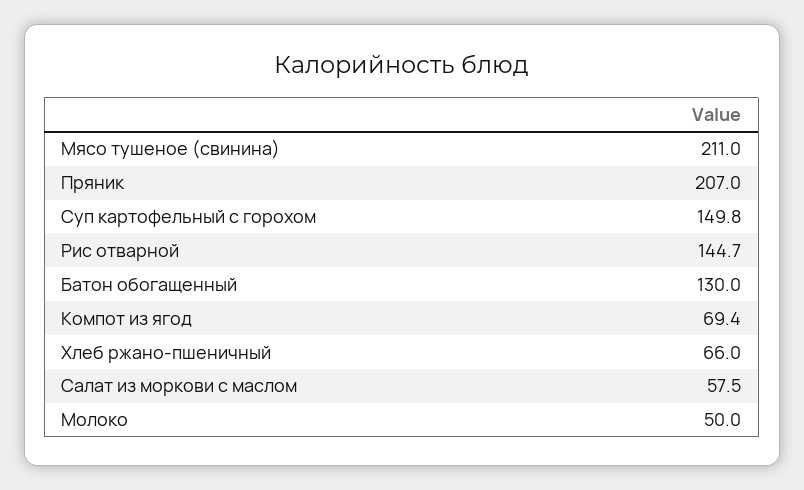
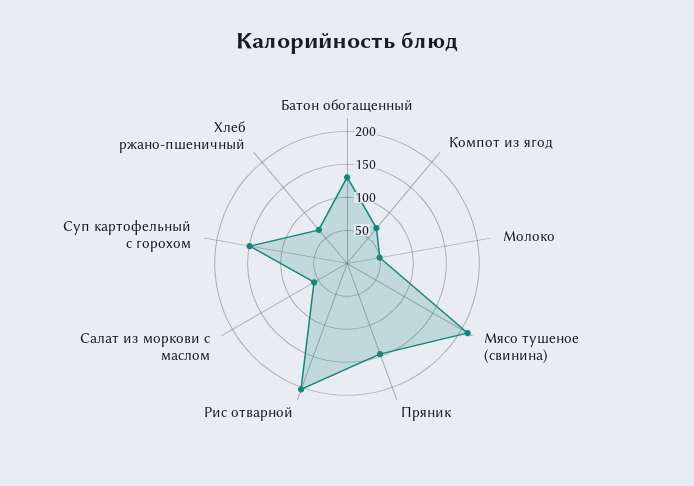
  {
    "Мясо тушеное (свинина)": 211,
-   "Пряник": 207,
+   "Пряник": 150,
    "Суп картофельный с горохом": 149.8,
-   "Рис отварной": 144.7,
+   "Рис отварной": 200,
    "Батон обогащенный": 130,
    "Компот из ягод": 69.4,
    "Хлеб ржано-пшеничный": 66,
    "Салат из моркови с маслом": 57.5,
    "Молоко": 50
  }

